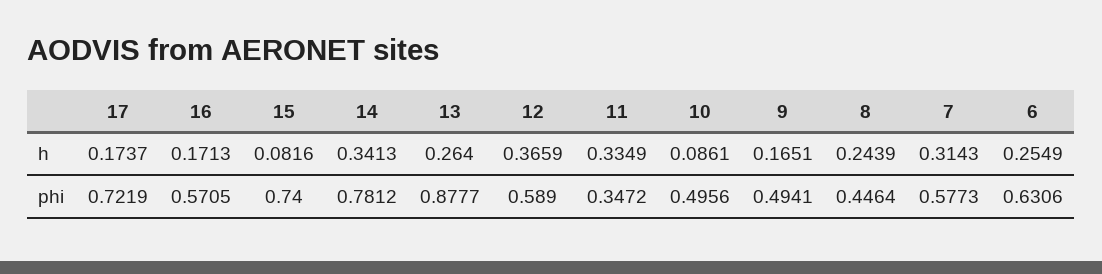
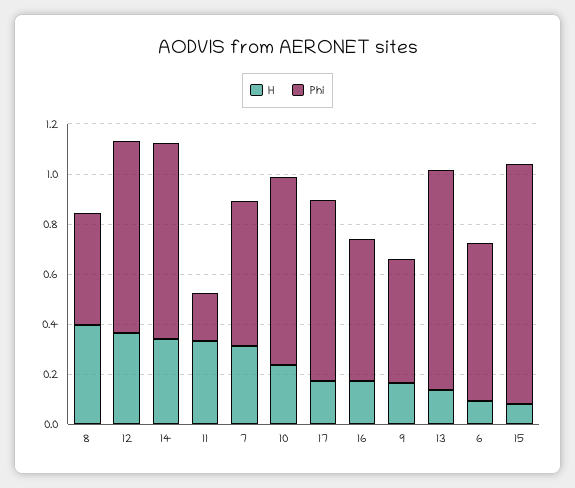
  {
    "h": {
      "17": 0.1737,
      "16": 0.1713,
      "15": 0.0816,
      "14": 0.3413,
-     "13": 0.264,
+     "13": 0.15,
      "12": 0.3659,
      "11": 0.3349,
-     "10": 0.0861,
+     "10": 0.25,
      "9": 0.1651,
-     "8": 0.2439,
+     "8": 0.4,
      "7": 0.3143,
-     "6": 0.2549
+     "6": 0.1
    },
    "phi": {
      "17": 0.7219,
      "16": 0.5705,
-     "15": 0.74,
+     "15": 0.95,
      "14": 0.7812,
      "13": 0.8777,
-     "12": 0.589,
+     "12": 0.75,
-     "11": 0.3472,
+     "11": 0.2,
-     "10": 0.4956,
+     "10": 0.75,
      "9": 0.4941,
      "8": 0.4464,
      "7": 0.5773,
      "6": 0.6306
    }
  }

